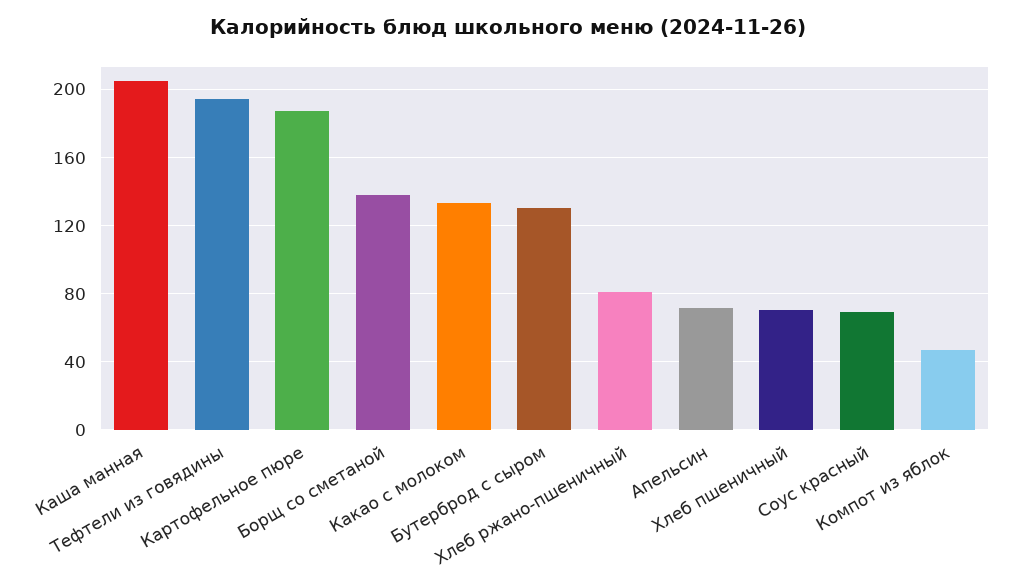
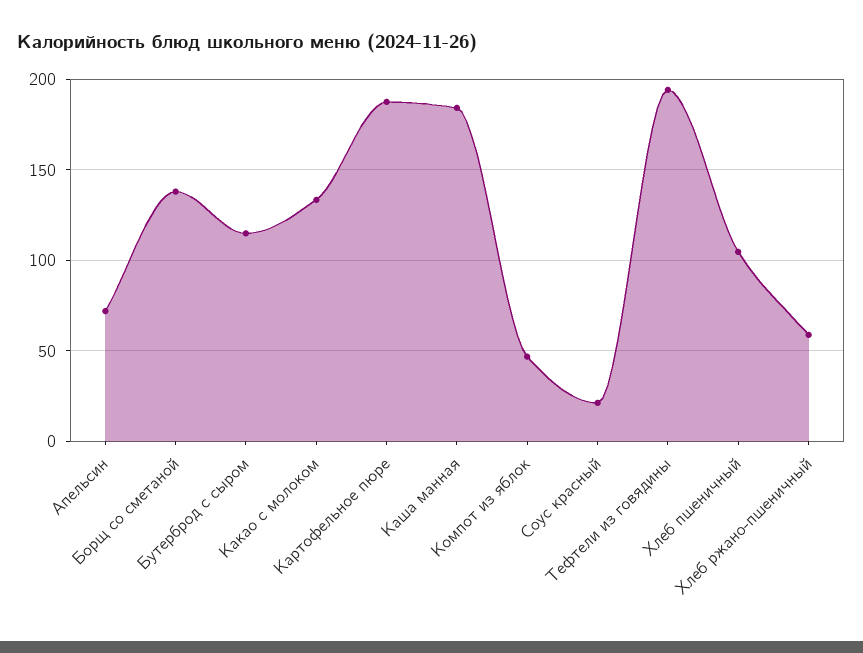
  {
-   "Каша манная": 205,
+   "Каша манная": 185,
    "Тефтели из говядины": 195,
    "Картофельное пюре": 190,
    "Борщ со сметаной": 140,
    "Какао с молоком": 135,
-   "Бутерброд с сыром": 130,
+   "Бутерброд с сыром": 115,
-   "Хлеб ржано-пшеничный": 80,
+   "Хлеб ржано-пшеничный": 60,
    "Апельсин": 70,
-   "Хлеб пшеничный": 70,
+   "Хлеб пшеничный": 105,
-   "Соус красный": 70,
+   "Соус красный": 20,
    "Компот из яблок": 45
  }

